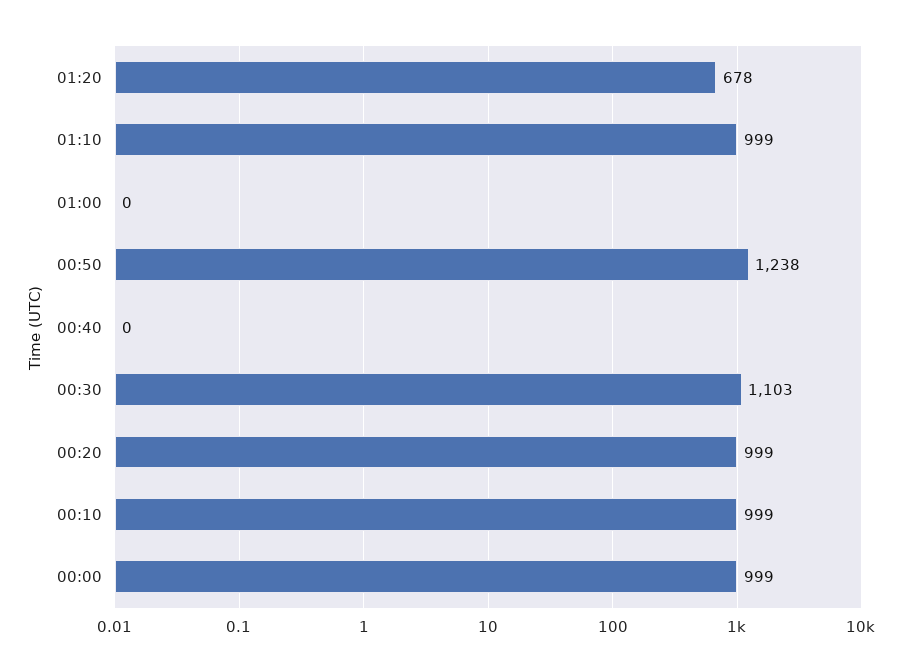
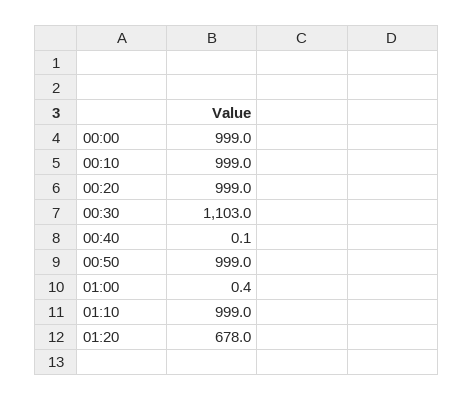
  {
    "01:20": 678,
    "01:10": 999,
    "01:00": 0.4,
-   "00:50": 1238,
+   "00:50": 999,
    "00:40": 0.1,
    "00:30": 1103,
    "00:20": 999,
    "00:10": 999,
    "00:00": 999
  }

